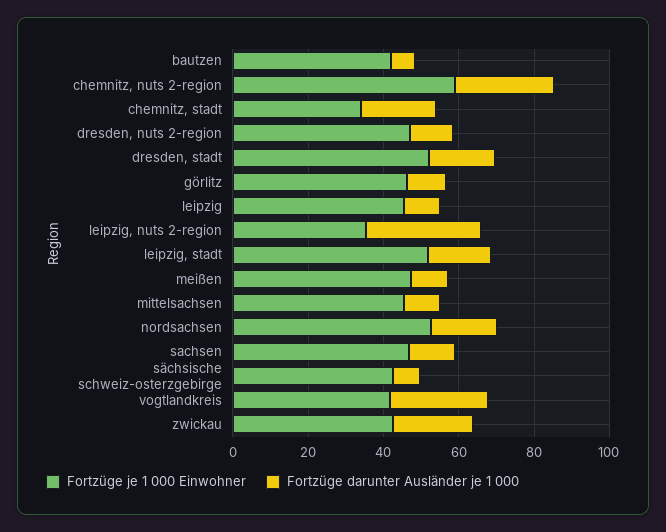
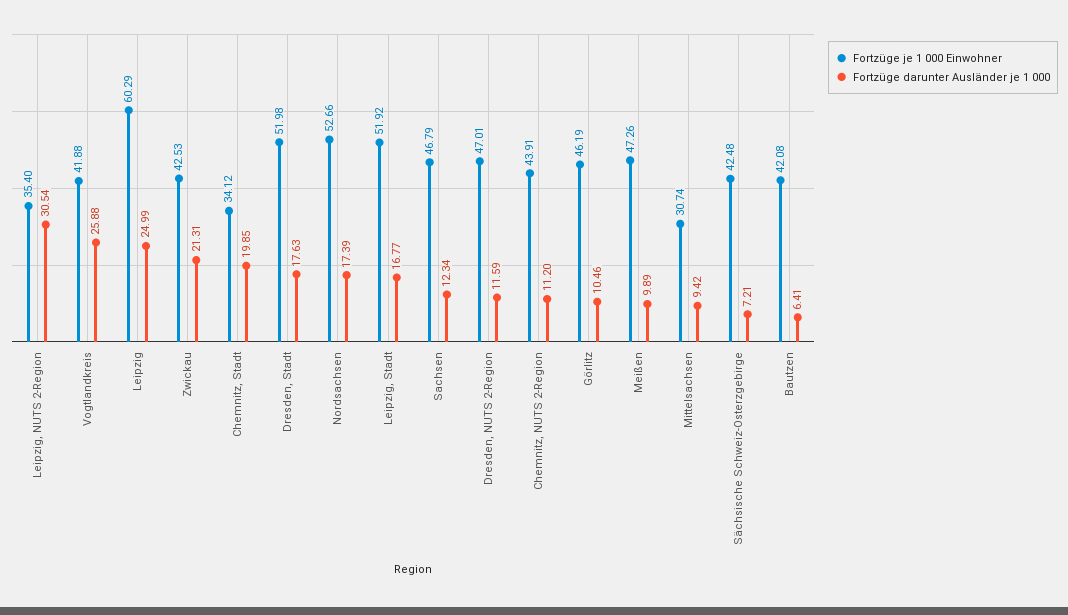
  {
    "Fortzüge je 1 000 Einwohner": {
      "bautzen": 42.08,
-     "chemnitz, nuts 2-region": 60,
+     "chemnitz, nuts 2-region": 43.91,
      "chemnitz, stadt": 34.12,
      "dresden, nuts 2-region": 47.01,
      "dresden, stadt": 51.98,
      "görlitz": 46.19,
-     "leipzig": 45,
+     "leipzig": 60.29,
      "leipzig, nuts 2-region": 35.4,
      "leipzig, stadt": 51.92,
      "meißen": 47.26,
-     "mittelsachsen": 45,
+     "mittelsachsen": 30.74,
      "nordsachsen": 52.66,
      "sachsen": 46.79,
      "sächsische schweiz-osterzgebirge": 42.48,
      "vogtlandkreis": 41.88,
      "zwickau": 42.53
    },
    "Fortzüge darunter Ausländer je 1 000": {
      "bautzen": 6.41,
-     "chemnitz, nuts 2-region": 25,
+     "chemnitz, nuts 2-region": 11.2,
      "chemnitz, stadt": 19.85,
      "dresden, nuts 2-region": 11.59,
      "dresden, stadt": 17.63,
      "görlitz": 10.46,
-     "leipzig": 10,
+     "leipzig": 24.99,
      "leipzig, nuts 2-region": 30.54,
      "leipzig, stadt": 16.77,
      "meißen": 9.89,
      "mittelsachsen": 9.42,
      "nordsachsen": 17.39,
      "sachsen": 12.34,
      "sächsische schweiz-osterzgebirge": 7.21,
      "vogtlandkreis": 25.88,
      "zwickau": 21.31
    }
  }

